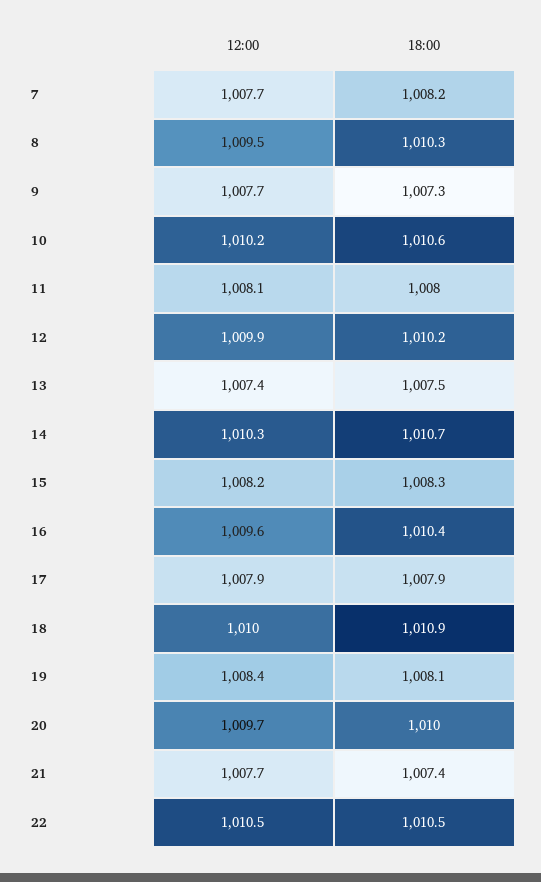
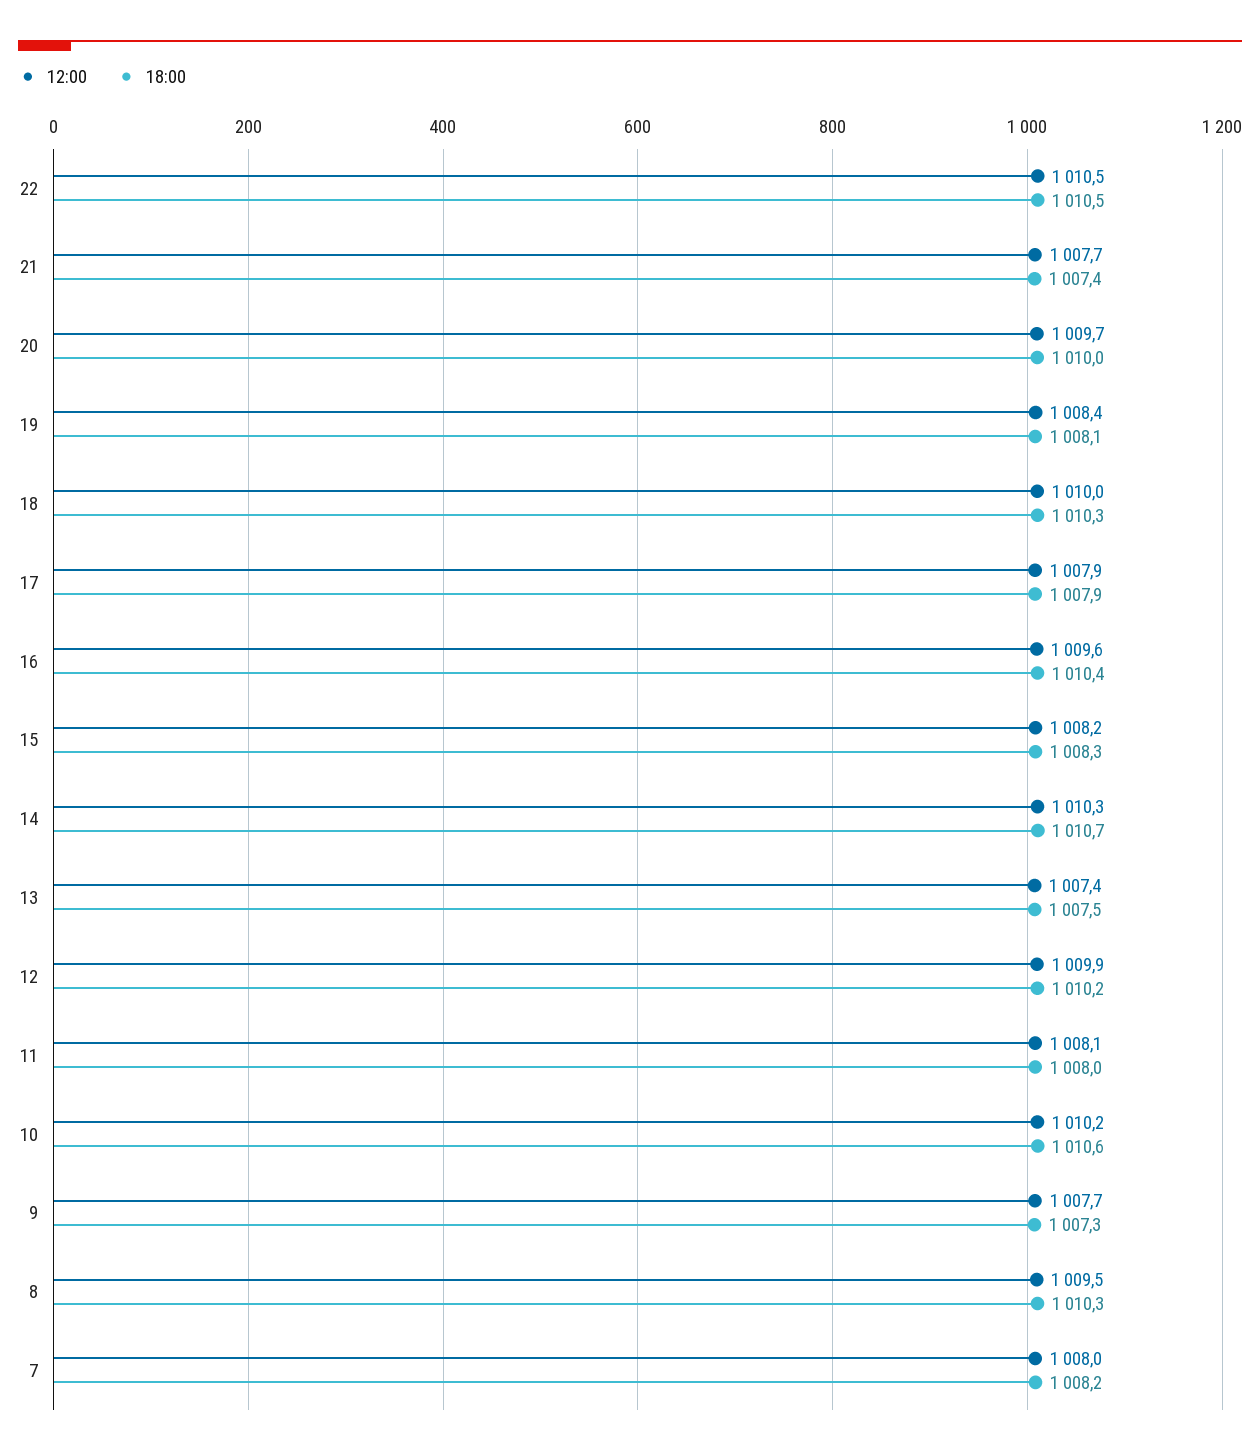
  {
    "12:00": {
-     "7": 1007.7,
+     "7": 1008,
      "8": 1009.5,
      "9": 1007.7,
      "10": 1010.2,
      "11": 1008.1,
      "12": 1009.9,
      "13": 1007.4,
      "14": 1010.3,
      "15": 1008.2,
      "16": 1009.6,
      "17": 1007.9,
      "18": 1010,
      "19": 1008.4,
      "20": 1009.7,
      "21": 1007.7,
      "22": 1010.5
    },
    "18:00": {
      "7": 1008.2,
      "8": 1010.3,
      "9": 1007.3,
      "10": 1010.6,
      "11": 1008,
      "12": 1010.2,
      "13": 1007.5,
      "14": 1010.7,
      "15": 1008.3,
      "16": 1010.4,
      "17": 1007.9,
-     "18": 1010.9,
+     "18": 1010.3,
      "19": 1008.1,
      "20": 1010,
      "21": 1007.4,
      "22": 1010.5
    }
  }

